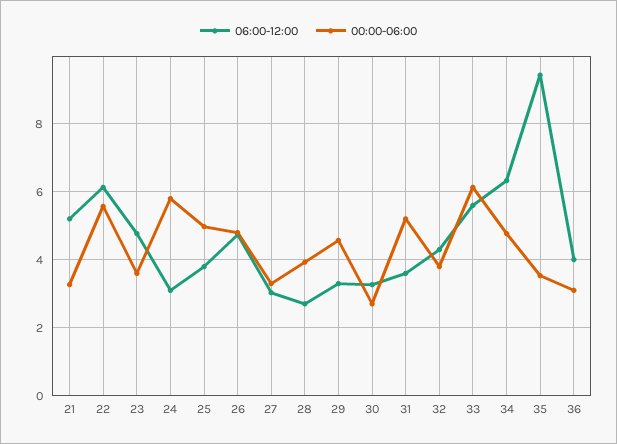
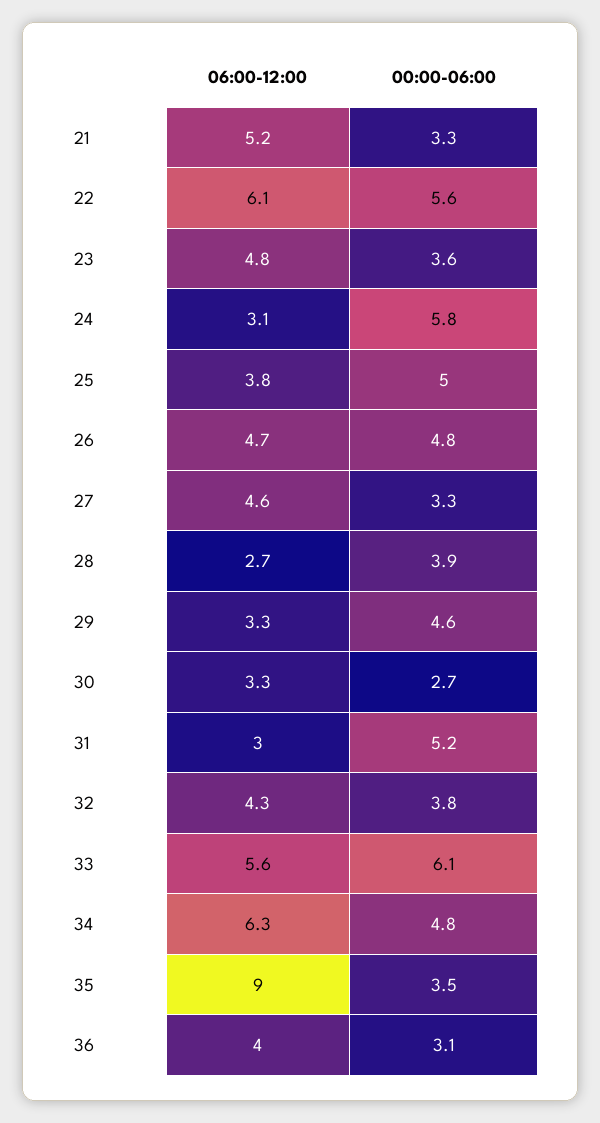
  {
    "06:00-12:00": {
      "21": 5.2,
      "22": 6.1,
      "23": 4.8,
      "24": 3.1,
      "25": 3.8,
      "26": 4.7,
-     "27": 3,
+     "27": 4.6,
      "28": 2.7,
      "29": 3.3,
      "30": 3.3,
-     "31": 3.6,
+     "31": 3,
      "32": 4.3,
      "33": 5.6,
      "34": 6.3,
-     "35": 9.4,
+     "35": 9,
      "36": 4
    },
    "00:00-06:00": {
      "21": 3.3,
      "22": 5.6,
      "23": 3.6,
      "24": 5.8,
      "25": 5,
      "26": 4.8,
      "27": 3.3,
      "28": 3.9,
      "29": 4.6,
      "30": 2.7,
      "31": 5.2,
      "32": 3.8,
      "33": 6.1,
      "34": 4.8,
      "35": 3.5,
      "36": 3.1
    }
  }

